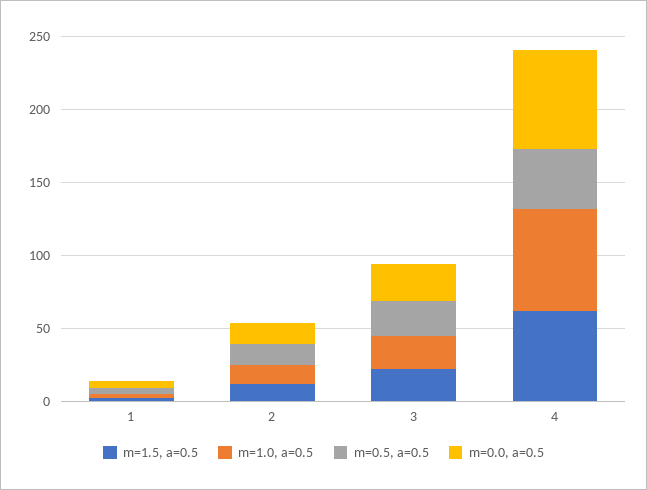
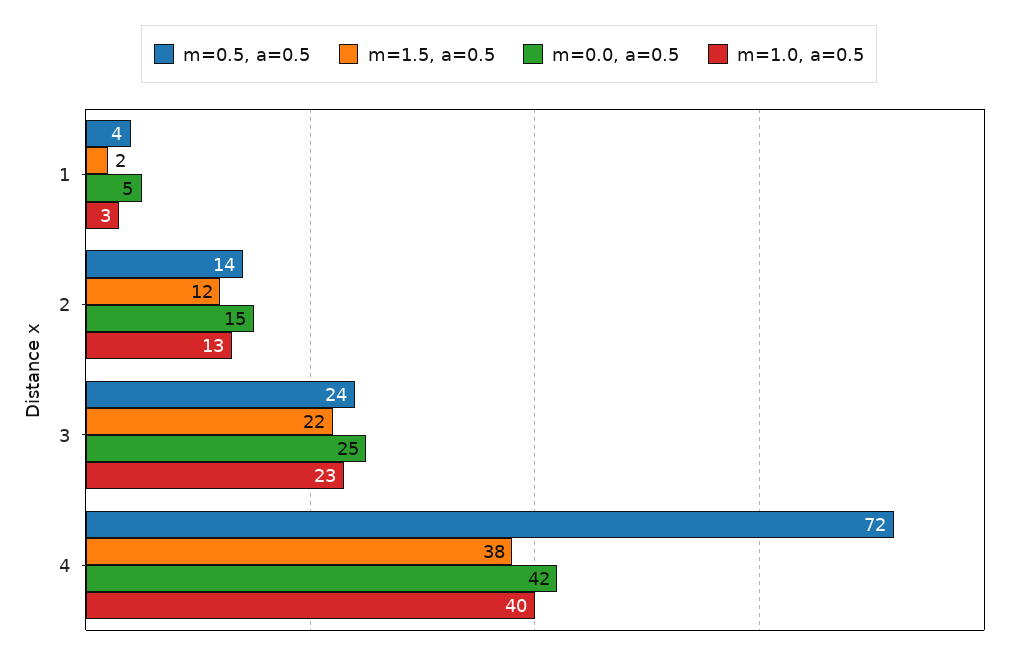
  {
    "m=1.5, a=0.5": {
      "1": 2,
      "2": 12,
      "3": 22,
-     "4": 60
+     "4": 38
    },
    "m=1.0, a=0.5": {
      "1": 3,
      "2": 13,
      "3": 23,
-     "4": 70
+     "4": 40
    },
    "m=0.5, a=0.5": {
      "1": 4,
      "2": 14,
      "3": 24,
-     "4": 40
+     "4": 72
    },
    "m=0.0, a=0.5": {
      "1": 5,
      "2": 15,
      "3": 25,
-     "4": 70
+     "4": 42
    }
  }

